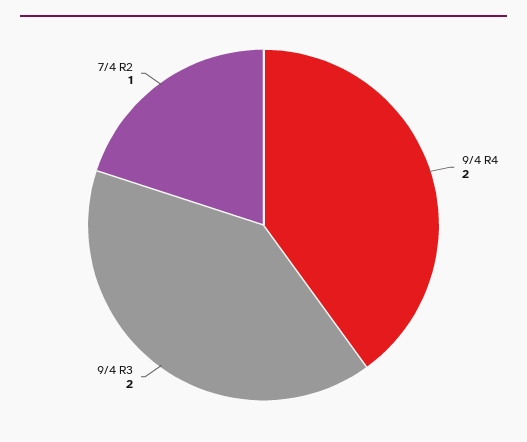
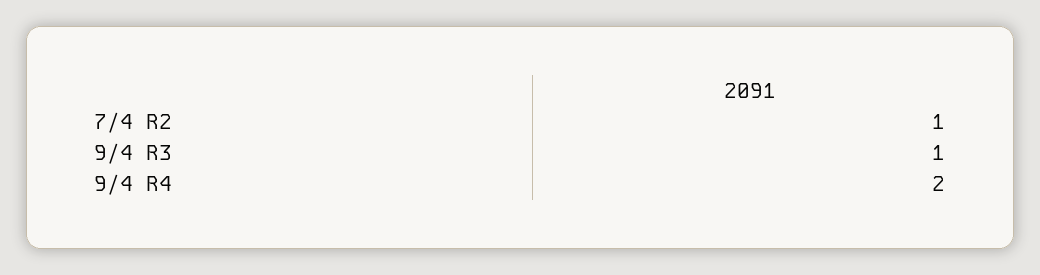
  {
    "9/4 R4": 2,
-   "9/4 R3": 2,
+   "9/4 R3": 1,
    "7/4 R2": 1
  }

